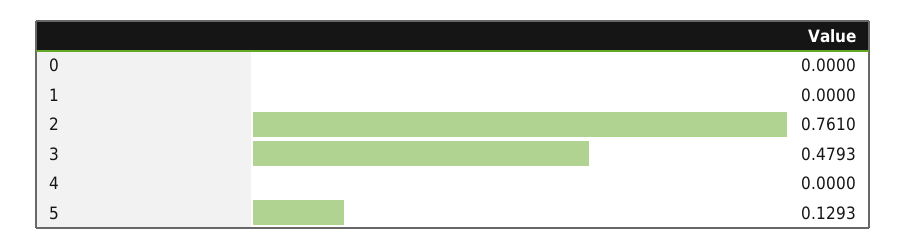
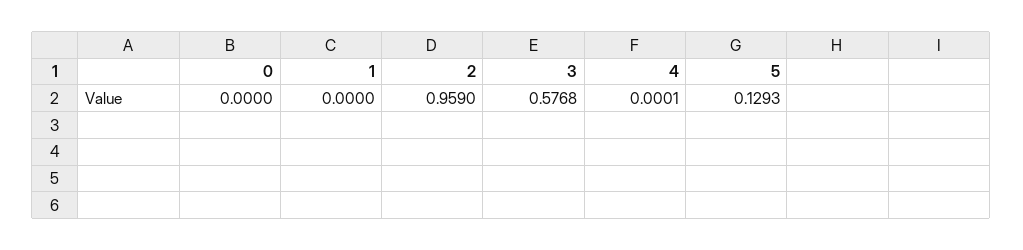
  {
    "0": 0,
    "1": 0,
-   "2": 0.761,
+   "2": 0.959,
-   "3": 0.4793,
+   "3": 0.5768,
-   "4": 0,
+   "4": 0.0001,
    "5": 0.1293
  }

